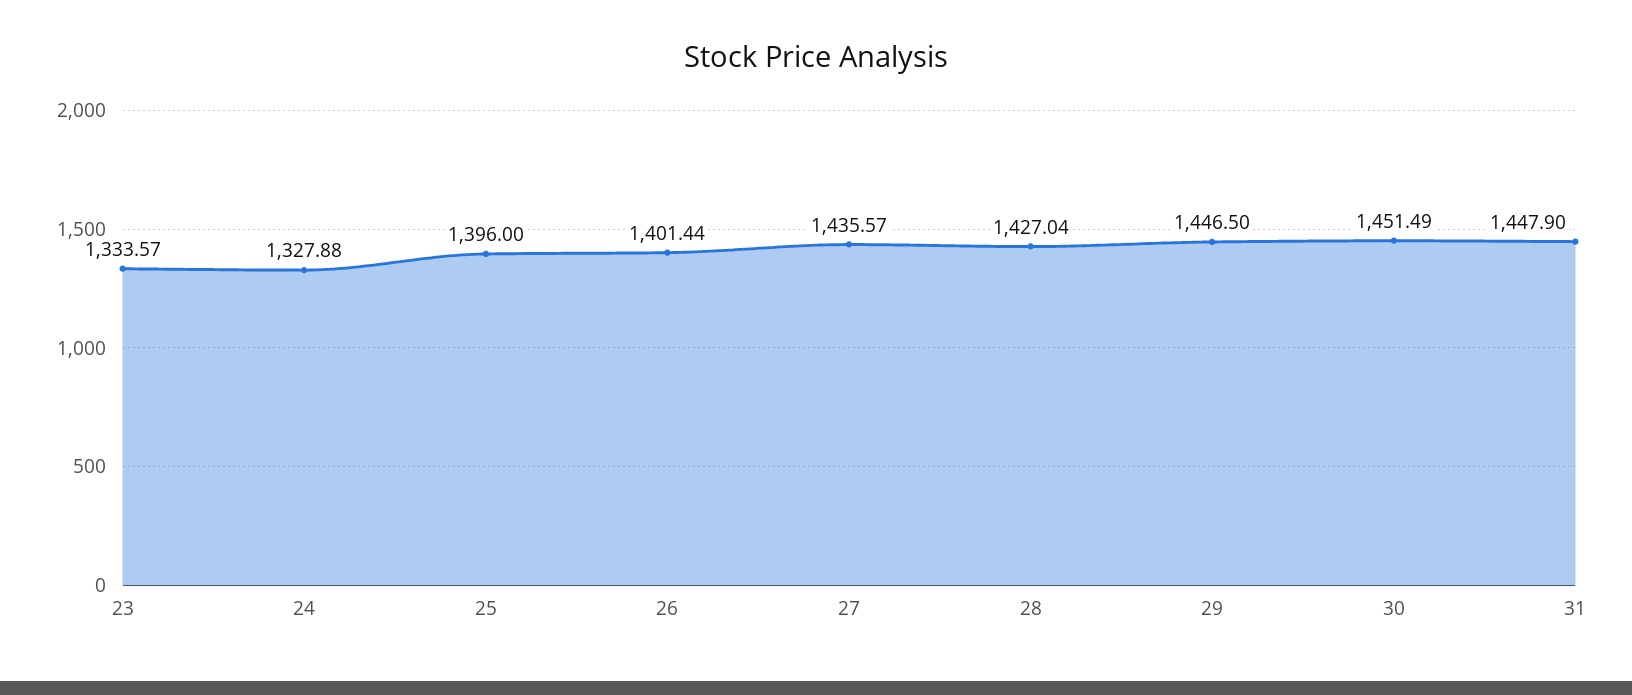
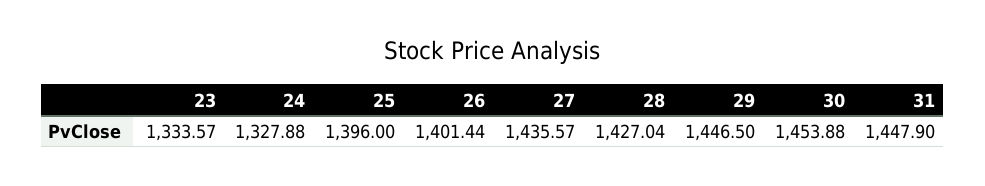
  {
    "23": 1333.57,
    "24": 1327.88,
    "25": 1396,
    "26": 1401.44,
    "27": 1435.57,
    "28": 1427.04,
    "29": 1446.5,
-   "30": 1451.49,
+   "30": 1453.88,
    "31": 1447.9
  }

